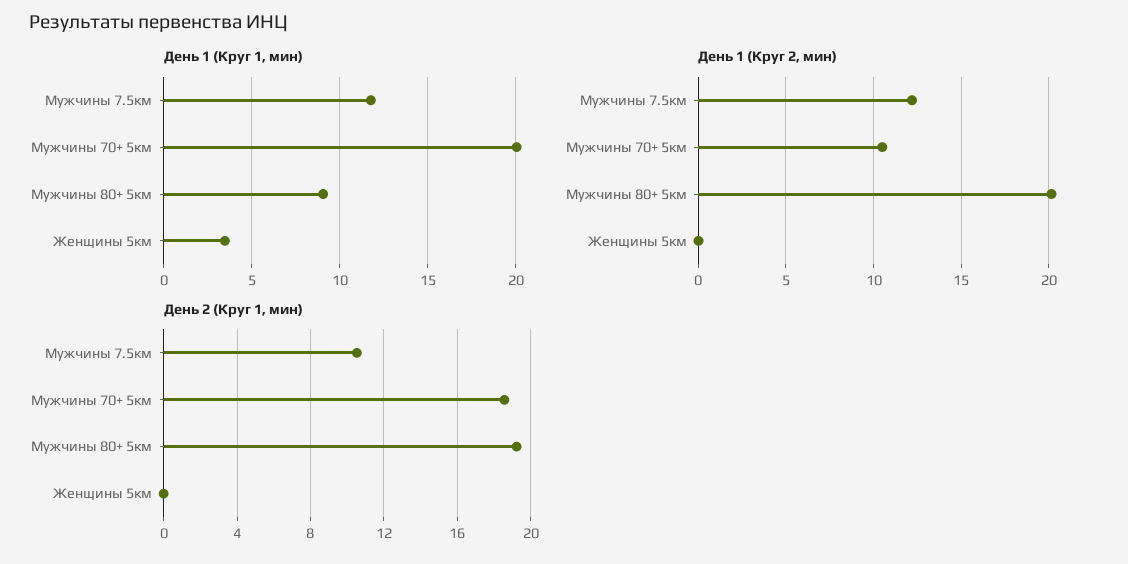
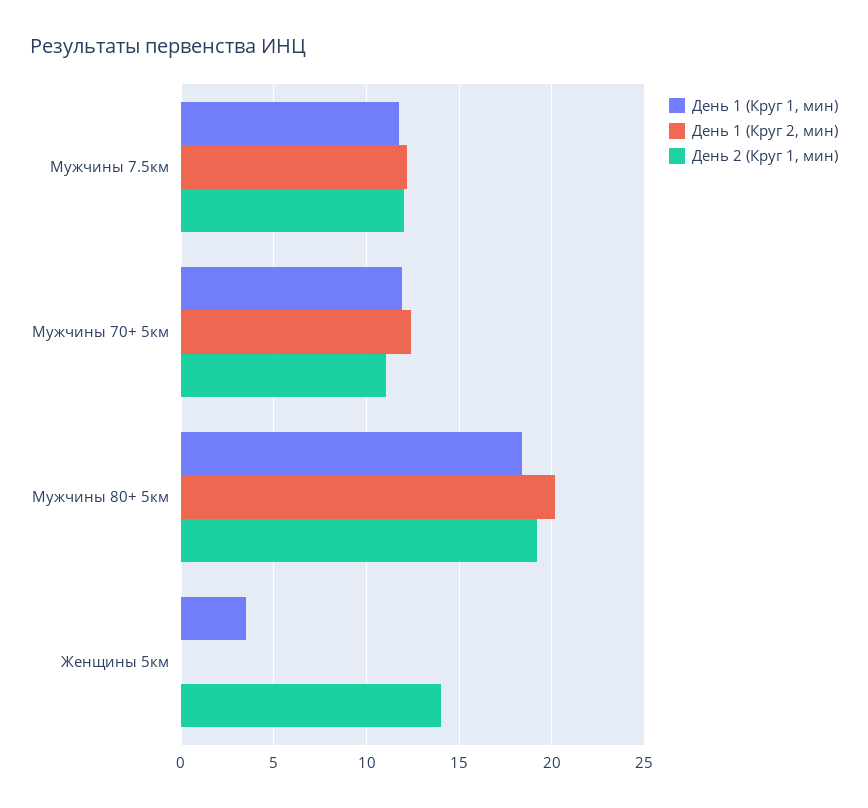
  {
    "День 1 (Круг 1, мин)": {
      "Мужчины 7.5км": 12,
-     "Мужчины 70+ 5км": 20,
+     "Мужчины 70+ 5км": 12,
-     "Мужчины 80+ 5км": 9,
+     "Мужчины 80+ 5км": 18.5,
      "Женщины 5км": 3.5
    },
    "День 1 (Круг 2, мин)": {
      "Мужчины 7.5км": 12,
-     "Мужчины 70+ 5км": 10.5,
+     "Мужчины 70+ 5км": 12.5,
      "Мужчины 80+ 5км": 20,
      "Женщины 5км": 0
    },
    "День 2 (Круг 1, мин)": {
-     "Мужчины 7.5км": 10.5,
+     "Мужчины 7.5км": 12,
-     "Мужчины 70+ 5км": 18.5,
+     "Мужчины 70+ 5км": 11,
      "Мужчины 80+ 5км": 19,
-     "Женщины 5км": 0
+     "Женщины 5км": 14
    }
  }

